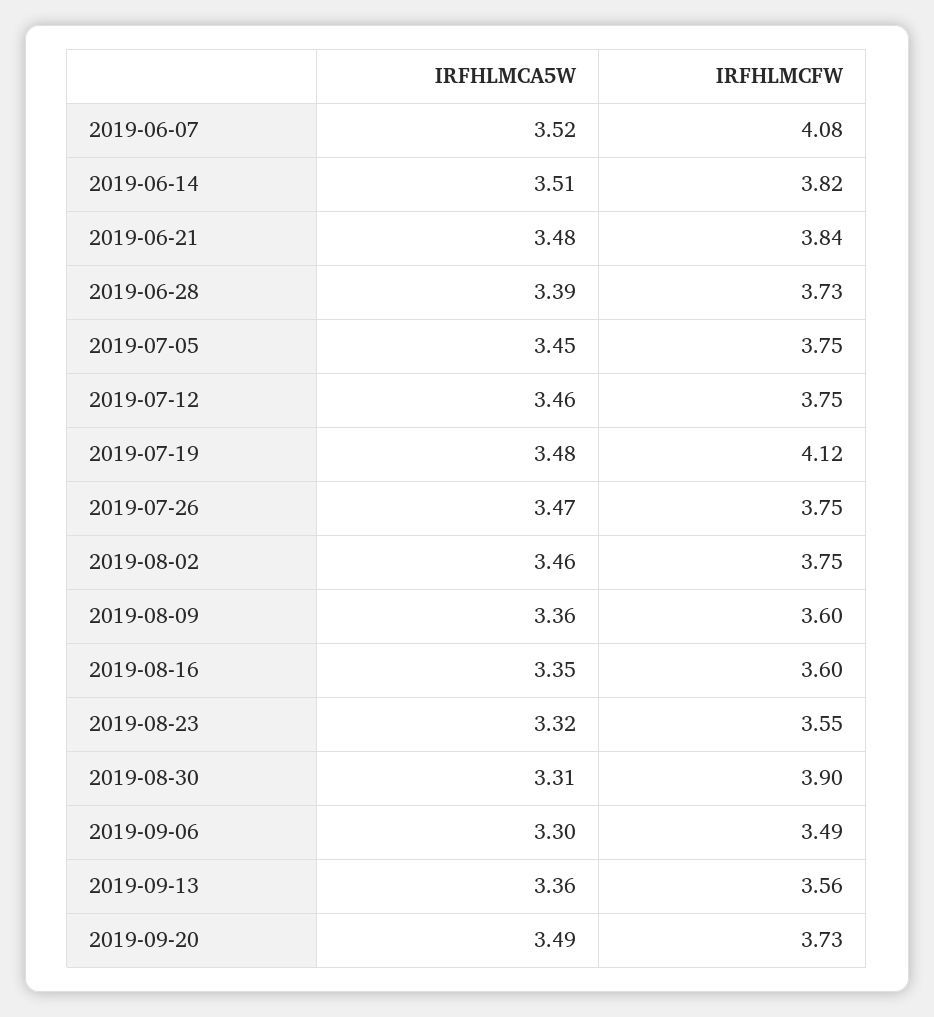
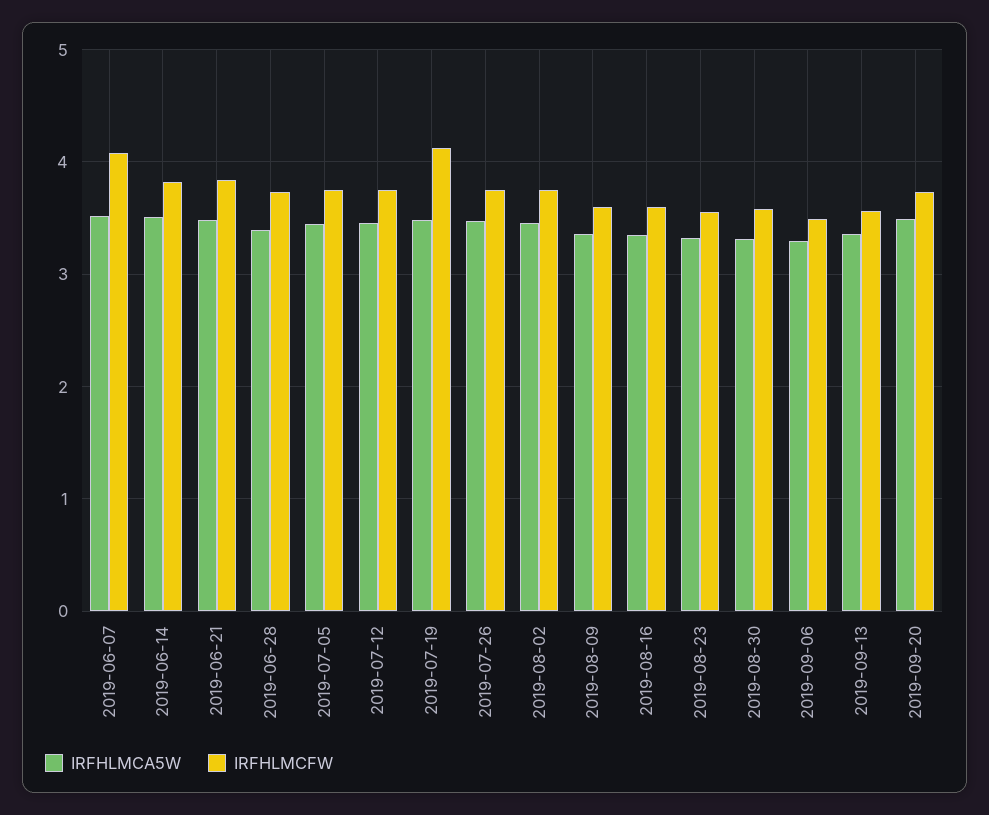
  {
    "IRFHLMCA5W": {
      "2019-06-07": 3.52,
      "2019-06-14": 3.51,
      "2019-06-21": 3.48,
      "2019-06-28": 3.39,
      "2019-07-05": 3.45,
      "2019-07-12": 3.46,
      "2019-07-19": 3.48,
      "2019-07-26": 3.47,
      "2019-08-02": 3.46,
      "2019-08-09": 3.36,
      "2019-08-16": 3.35,
      "2019-08-23": 3.32,
      "2019-08-30": 3.31,
      "2019-09-06": 3.3,
      "2019-09-13": 3.36,
      "2019-09-20": 3.49
    },
    "IRFHLMCFW": {
      "2019-06-07": 4.08,
      "2019-06-14": 3.82,
      "2019-06-21": 3.84,
      "2019-06-28": 3.73,
      "2019-07-05": 3.75,
      "2019-07-12": 3.75,
      "2019-07-19": 4.12,
      "2019-07-26": 3.75,
      "2019-08-02": 3.75,
      "2019-08-09": 3.6,
      "2019-08-16": 3.6,
      "2019-08-23": 3.55,
-     "2019-08-30": 3.9,
+     "2019-08-30": 3.6,
      "2019-09-06": 3.49,
      "2019-09-13": 3.56,
      "2019-09-20": 3.73
    }
  }

